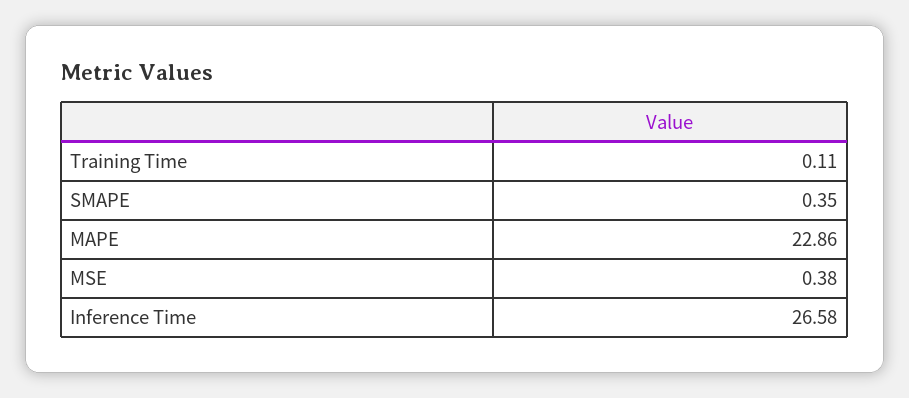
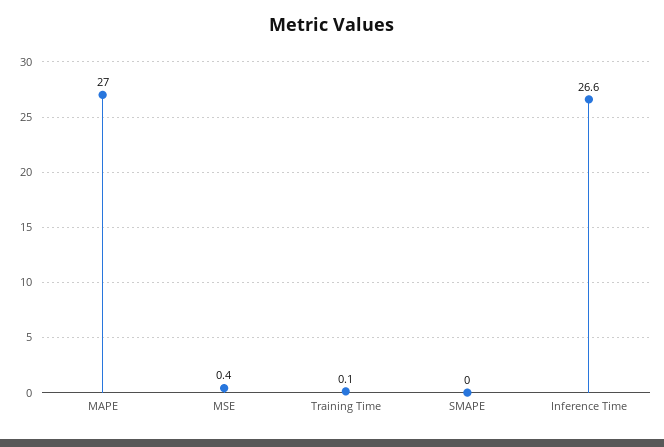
  {
    "Training Time": 0.11,
-   "SMAPE": 0.35,
+   "SMAPE": 0,
-   "MAPE": 22.86,
+   "MAPE": 27,
    "MSE": 0.38,
    "Inference Time": 26.58
  }

